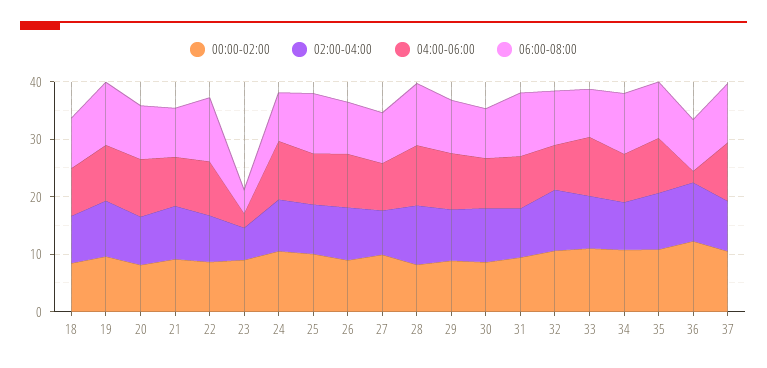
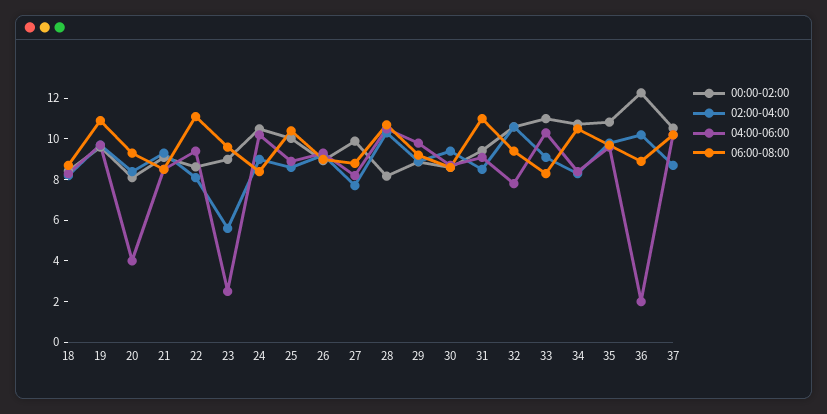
  {
    "00:00-02:00": {
      "18": 8.5,
      "19": 9.5,
      "20": 8,
      "21": 9,
      "22": 8.5,
      "23": 9,
      "24": 10.5,
      "25": 10,
      "26": 9,
      "27": 10,
      "28": 8,
      "29": 9,
      "30": 8.5,
      "31": 9.5,
      "32": 10.5,
      "33": 11,
      "34": 10.5,
      "35": 11,
      "36": 12.5,
      "37": 10.5
    },
    "02:00-04:00": {
      "18": 8,
      "19": 9.5,
      "20": 8.5,
      "21": 9.5,
      "22": 8,
      "23": 5.5,
      "24": 9,
      "25": 8.5,
      "26": 9,
      "27": 7.5,
      "28": 10.5,
      "29": 9,
      "30": 9.5,
      "31": 8.5,
      "32": 10.5,
      "33": 9,
      "34": 8.5,
      "35": 10,
      "36": 10,
      "37": 8.5
    },
    "04:00-06:00": {
      "18": 8.5,
      "19": 9.5,
-     "20": 10,
+     "20": 4,
      "21": 8.5,
      "22": 9.5,
      "23": 2.5,
      "24": 10,
      "25": 9,
      "26": 9.5,
      "27": 8,
      "28": 10.5,
      "29": 10,
      "30": 8.5,
      "31": 9,
      "32": 8,
      "33": 10.5,
      "34": 8.5,
      "35": 9.5,
      "36": 2,
      "37": 10
    },
    "06:00-08:00": {
      "18": 8.5,
      "19": 11,
      "20": 9.5,
      "21": 8.5,
      "22": 11,
-     "23": 4,
+     "23": 9.5,
      "24": 8.5,
      "25": 10.5,
      "26": 9,
      "27": 9,
      "28": 10.5,
      "29": 9,
      "30": 8.5,
      "31": 11,
      "32": 9.5,
      "33": 8.5,
      "34": 10.5,
      "35": 9.5,
      "36": 9,
      "37": 10
    }
  }

